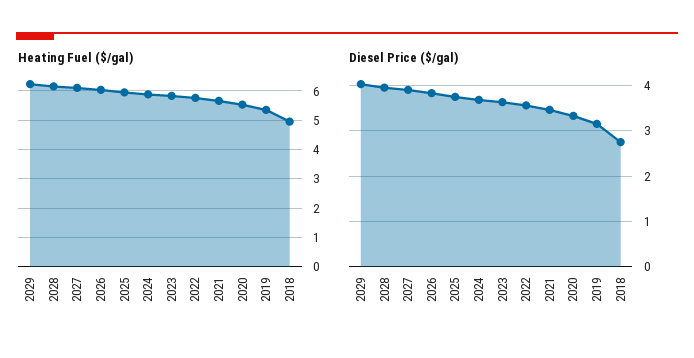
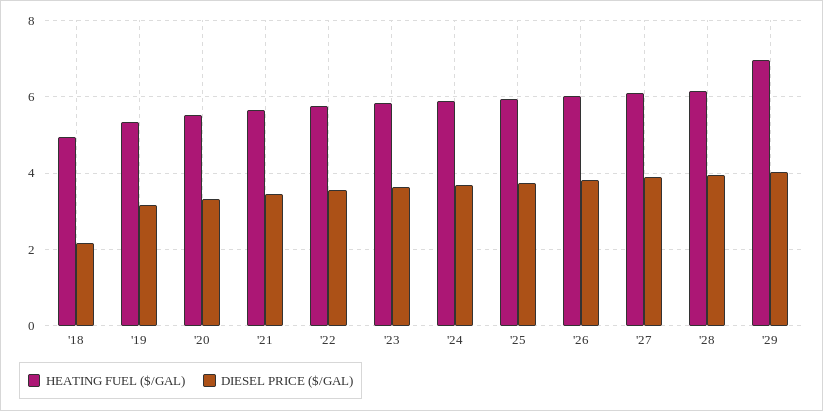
  {
    "Heating Fuel ($/gal)": {
-     "2029": 6.25,
+     "2029": 7,
      "2028": 6.2,
      "2027": 6.2,
      "2026": 6,
      "2025": 6,
      "2024": 5.8,
      "2023": 5.8,
      "2022": 5.8,
      "2021": 5.6,
      "2020": 5.6,
      "2019": 5.4,
      "2018": 5
    },
    "Diesel Price ($/gal)": {
      "2029": 4,
      "2028": 4,
      "2027": 4,
      "2026": 3.8,
      "2025": 3.8,
      "2024": 3.6,
      "2023": 3.6,
      "2022": 3.6,
      "2021": 3.4,
      "2020": 3.4,
      "2019": 3.2,
-     "2018": 2.8
+     "2018": 2.2
    }
  }

